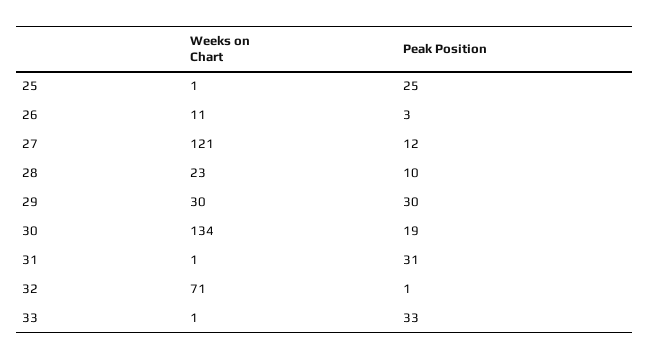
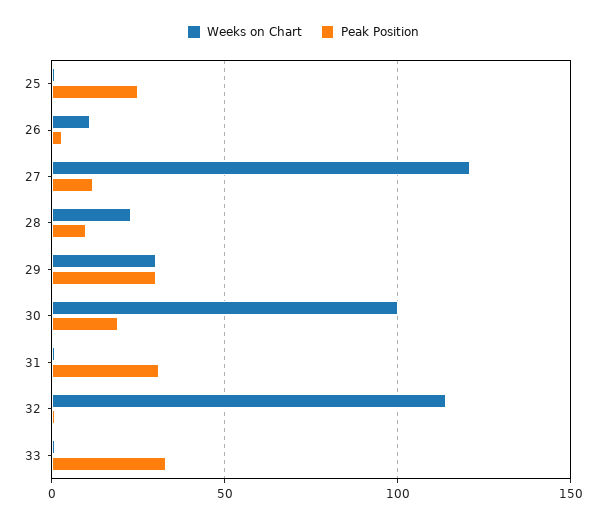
  {
    "Weeks on Chart": {
      "25": 1,
      "26": 11,
      "27": 121,
      "28": 23,
      "29": 30,
-     "30": 134,
+     "30": 100,
      "31": 1,
-     "32": 71,
+     "32": 115,
      "33": 1
    },
    "Peak Position": {
      "25": 25,
      "26": 3,
      "27": 12,
      "28": 10,
      "29": 30,
      "30": 19,
      "31": 31,
      "32": 1,
      "33": 33
    }
  }

